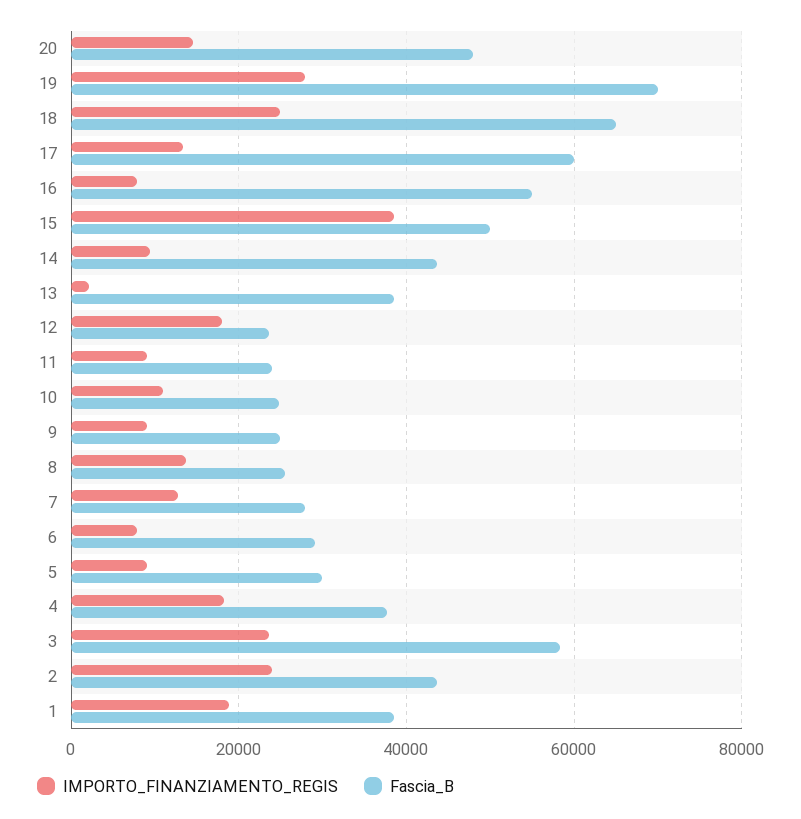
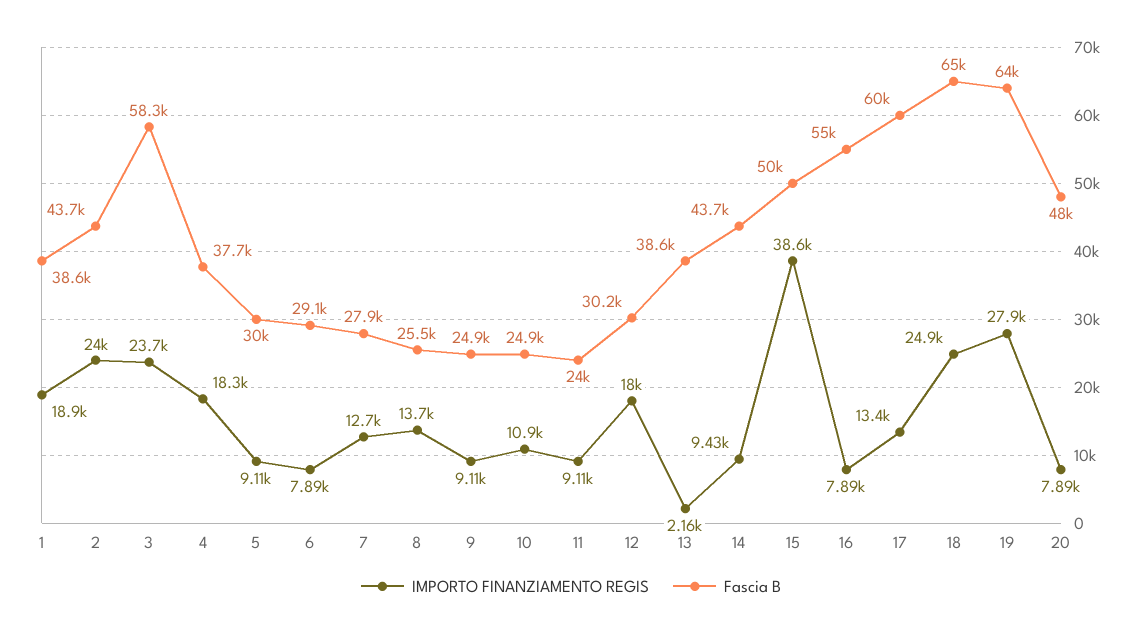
  {
    "IMPORTO_FINANZIAMENTO_REGIS": {
-     "20": 14000,
+     "20": 7890,
      "19": 27900,
      "18": 24900,
      "17": 13400,
      "16": 7890,
      "15": 38600,
      "14": 9430,
      "13": 2160,
      "12": 18000,
      "11": 9110,
      "10": 10900,
      "9": 9110,
      "8": 13700,
      "7": 12700,
      "6": 7890,
      "5": 9110,
      "4": 18300,
      "3": 23700,
      "2": 24000,
      "1": 18900
    },
    "Fascia_B": {
      "20": 48000,
-     "19": 70000,
+     "19": 64000,
      "18": 65000,
      "17": 60000,
      "16": 55000,
      "15": 50000,
      "14": 43700,
      "13": 38600,
-     "12": 24000,
+     "12": 30200,
      "11": 24000,
      "10": 24900,
      "9": 24900,
      "8": 25500,
      "7": 27900,
      "6": 29100,
      "5": 30000,
      "4": 37700,
      "3": 58300,
      "2": 43700,
      "1": 38600
    }
  }

